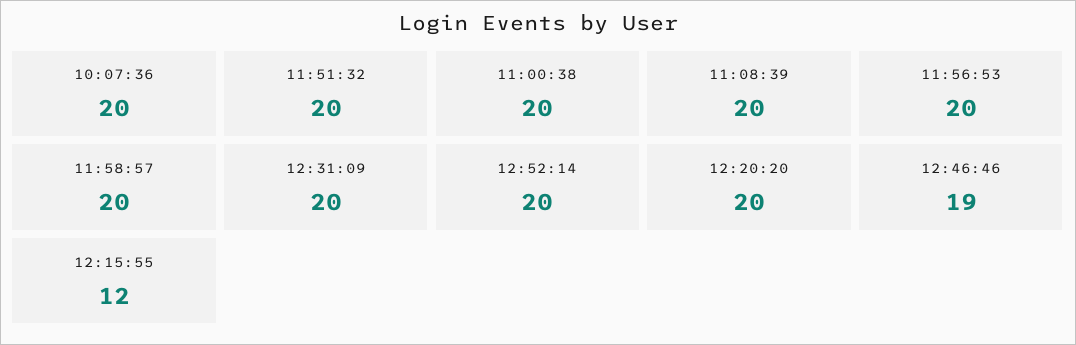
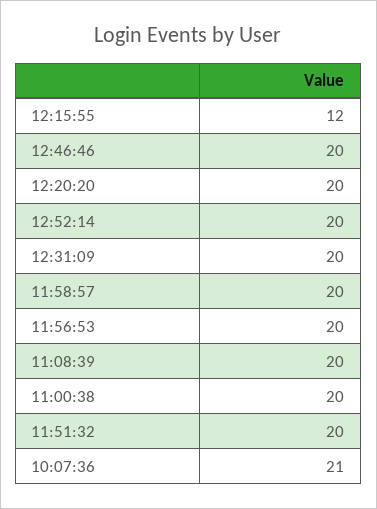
  {
-   "10:07:36": 20,
+   "10:07:36": 21,
    "11:51:32": 20,
    "11:00:38": 20,
    "11:08:39": 20,
    "11:56:53": 20,
    "11:58:57": 20,
    "12:31:09": 20,
    "12:52:14": 20,
    "12:20:20": 20,
-   "12:46:46": 19,
+   "12:46:46": 20,
    "12:15:55": 12
  }

